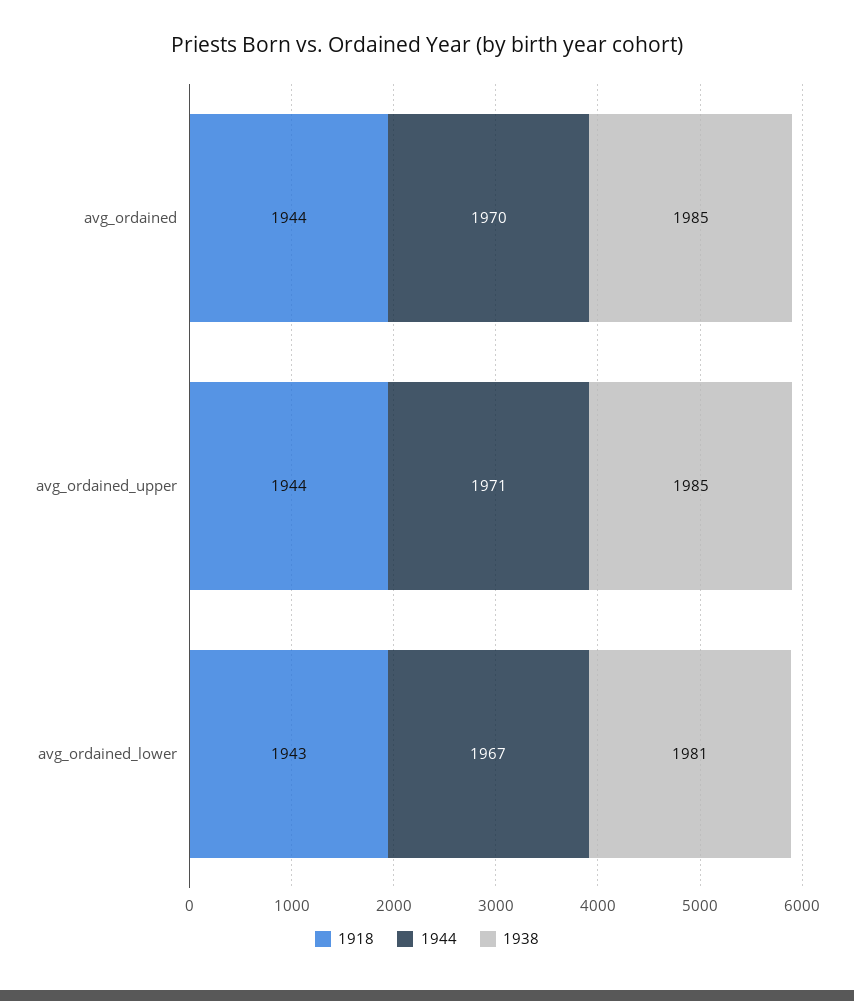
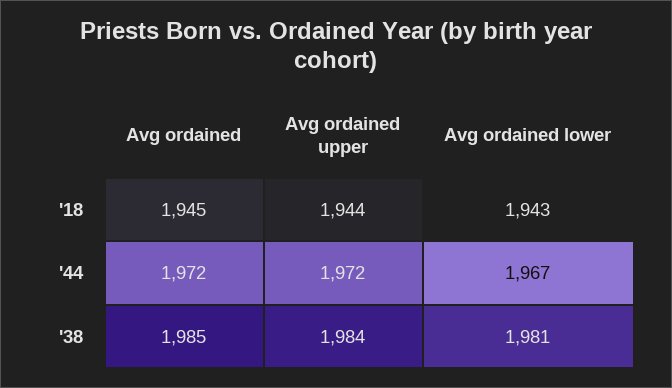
  {
    "1918": {
-     "avg_ordained": 1944,
+     "avg_ordained": 1945,
      "avg_ordained_upper": 1944,
      "avg_ordained_lower": 1943
    },
    "1944": {
-     "avg_ordained": 1970,
+     "avg_ordained": 1972,
-     "avg_ordained_upper": 1971,
+     "avg_ordained_upper": 1972,
      "avg_ordained_lower": 1967
    },
    "1938": {
      "avg_ordained": 1985,
-     "avg_ordained_upper": 1985,
+     "avg_ordained_upper": 1984,
      "avg_ordained_lower": 1981
    }
  }

